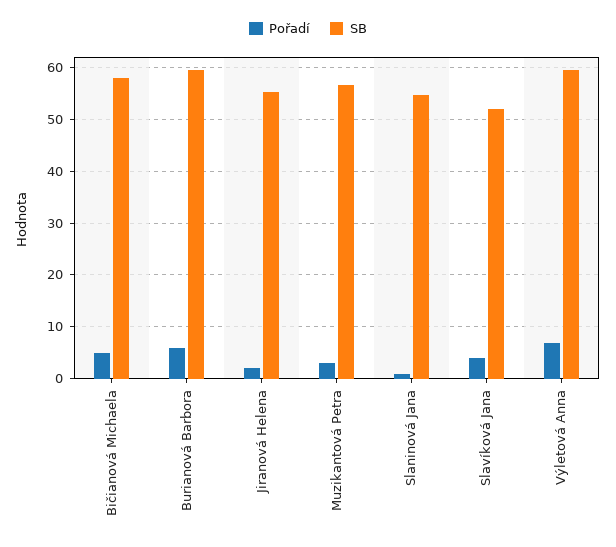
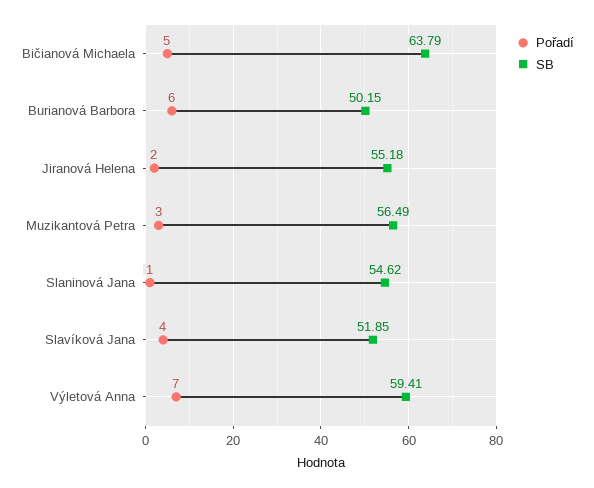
  {
    "Pořadí": {
      "Bičianová Michaela": 5,
      "Burianová Barbora": 6,
      "Jiranová Helena": 2,
      "Muzikantová Petra": 3,
      "Slaninová Jana": 1,
      "Slavíková Jana": 4,
      "Výletová Anna": 7
    },
    "SB": {
-     "Bičianová Michaela": 58,
+     "Bičianová Michaela": 63.79,
-     "Burianová Barbora": 60,
+     "Burianová Barbora": 50.15,
      "Jiranová Helena": 55.18,
      "Muzikantová Petra": 56.49,
      "Slaninová Jana": 54.62,
      "Slavíková Jana": 51.85,
      "Výletová Anna": 59.41
    }
  }

